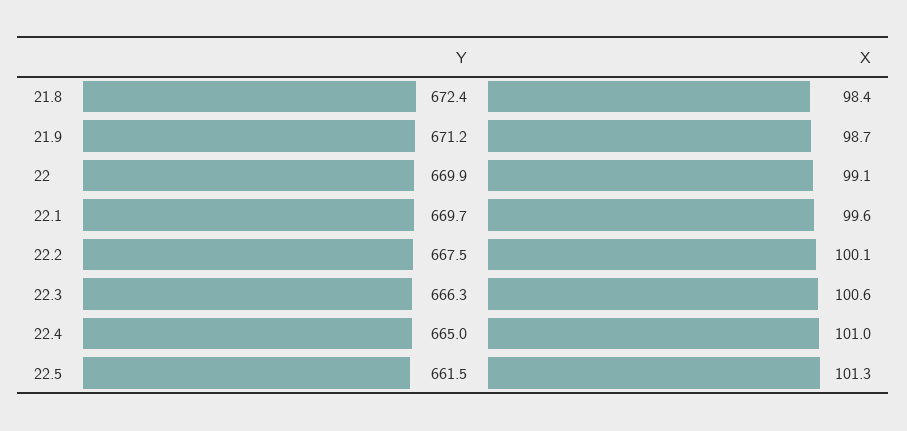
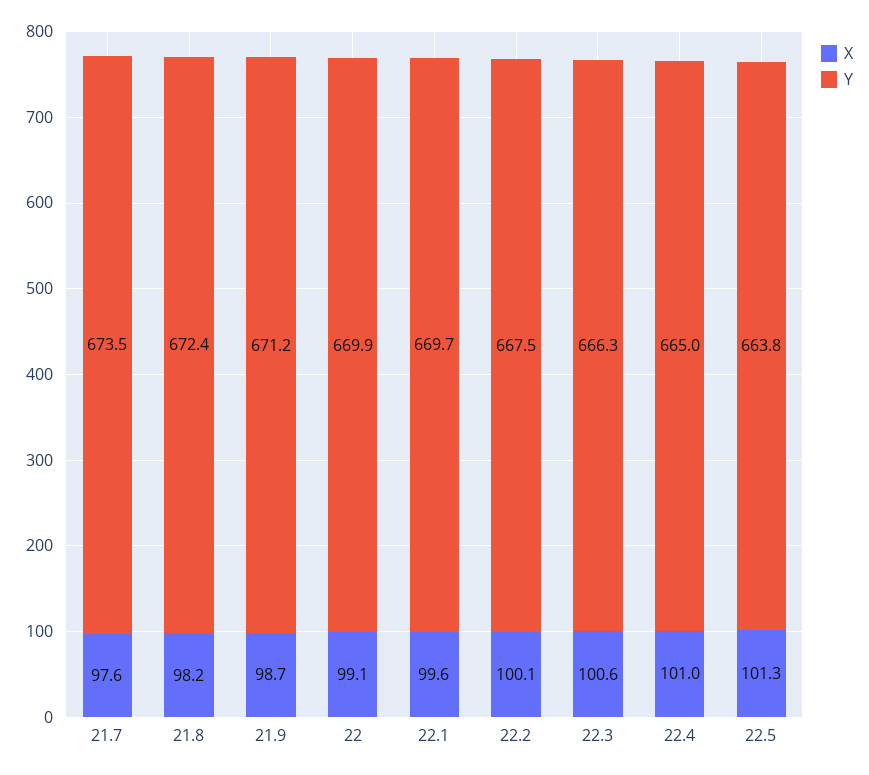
  {
    "Y": {
      "21.8": 672.4,
      "21.9": 671.2,
      "22": 669.9,
      "22.1": 669.7,
      "22.2": 667.5,
      "22.3": 666.3,
      "22.4": 665,
-     "22.5": 661.5
+     "22.5": 663.8,
+     "21.7": 673.5
    },
    "X": {
-     "21.8": 98.4,
+     "21.8": 98.2,
      "21.9": 98.7,
      "22": 99.1,
      "22.1": 99.6,
      "22.2": 100.1,
      "22.3": 100.6,
      "22.4": 101,
-     "22.5": 101.3
+     "22.5": 101.3,
+     "21.7": 97.6
    }
  }

